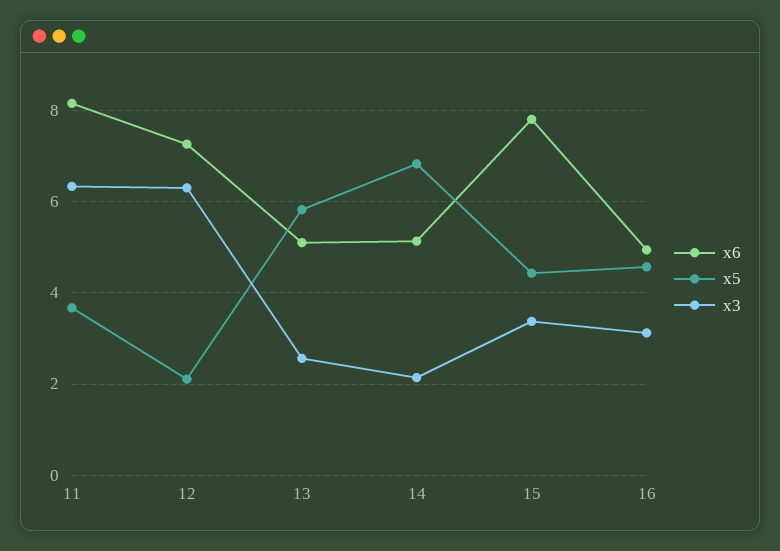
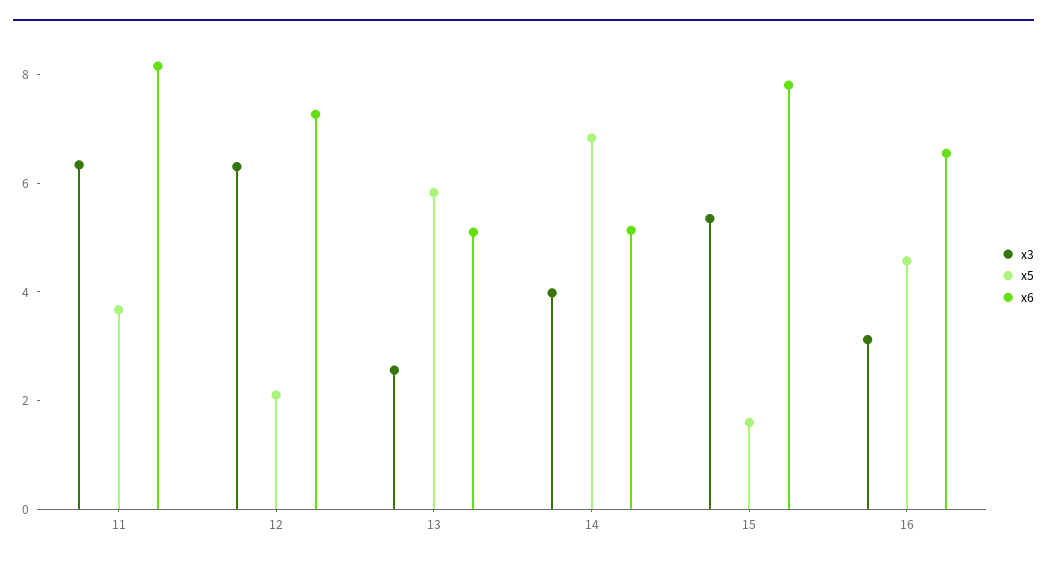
  {
    "x6": {
      "11": 8.2,
      "12": 7.2,
      "13": 5.2,
      "14": 5.2,
      "15": 7.8,
-     "16": 5
+     "16": 6.5
    },
    "x5": {
      "11": 3.6,
      "12": 2.2,
      "13": 5.8,
      "14": 6.8,
-     "15": 4.4,
+     "15": 1.5,
      "16": 4.6
    },
    "x3": {
      "11": 6.4,
      "12": 6.4,
      "13": 2.6,
-     "14": 2.2,
+     "14": 4,
-     "15": 3.4,
+     "15": 5.5,
      "16": 3.2
    }
  }

